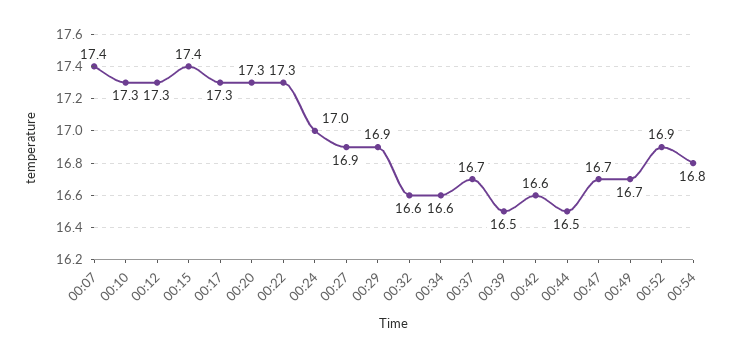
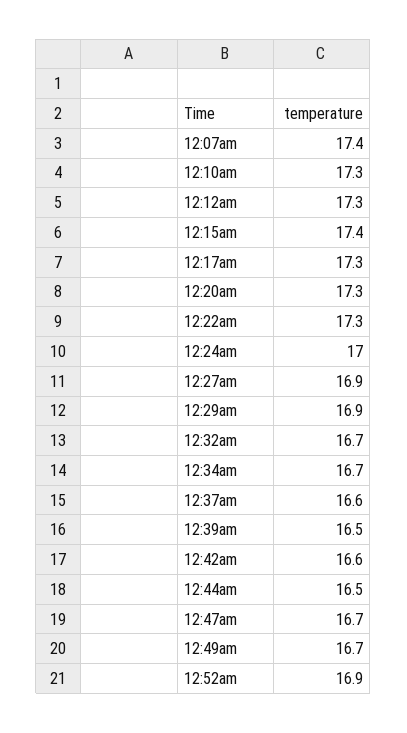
  {
    "00:07": 17.4,
    "00:10": 17.3,
    "00:12": 17.3,
    "00:15": 17.4,
    "00:17": 17.3,
    "00:20": 17.3,
    "00:22": 17.3,
    "00:24": 17,
    "00:27": 16.9,
    "00:29": 16.9,
-   "00:32": 16.6,
+   "00:32": 16.7,
-   "00:34": 16.6,
+   "00:34": 16.7,
-   "00:37": 16.7,
+   "00:37": 16.6,
    "00:39": 16.5,
    "00:42": 16.6,
    "00:44": 16.5,
    "00:47": 16.7,
    "00:49": 16.7,
-   "00:52": 16.9,
+   "00:52": 16.9
-   "00:54": 16.8
  }

